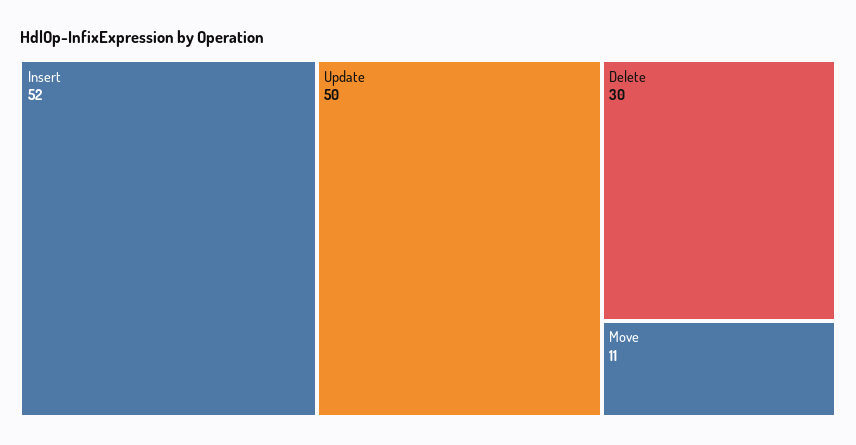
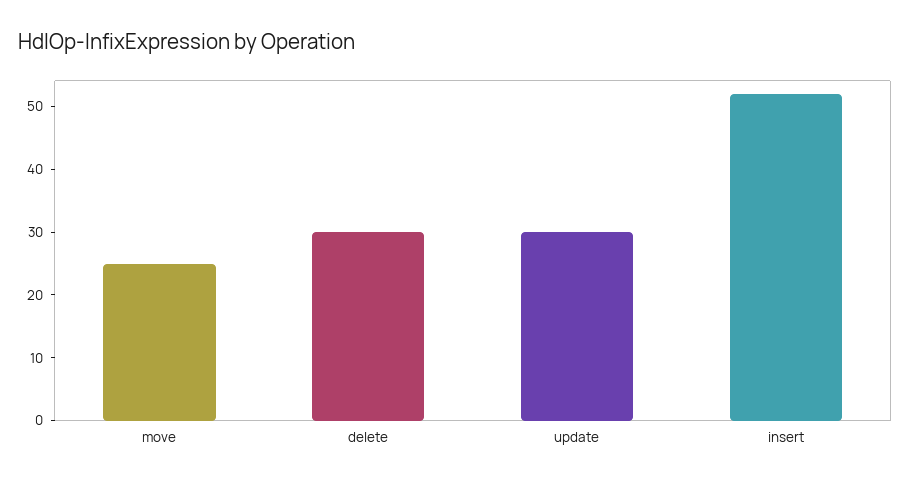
  {
    "Insert": 52,
-   "Update": 50,
+   "Update": 30,
    "Delete": 30,
-   "Move": 11
+   "Move": 25
  }

